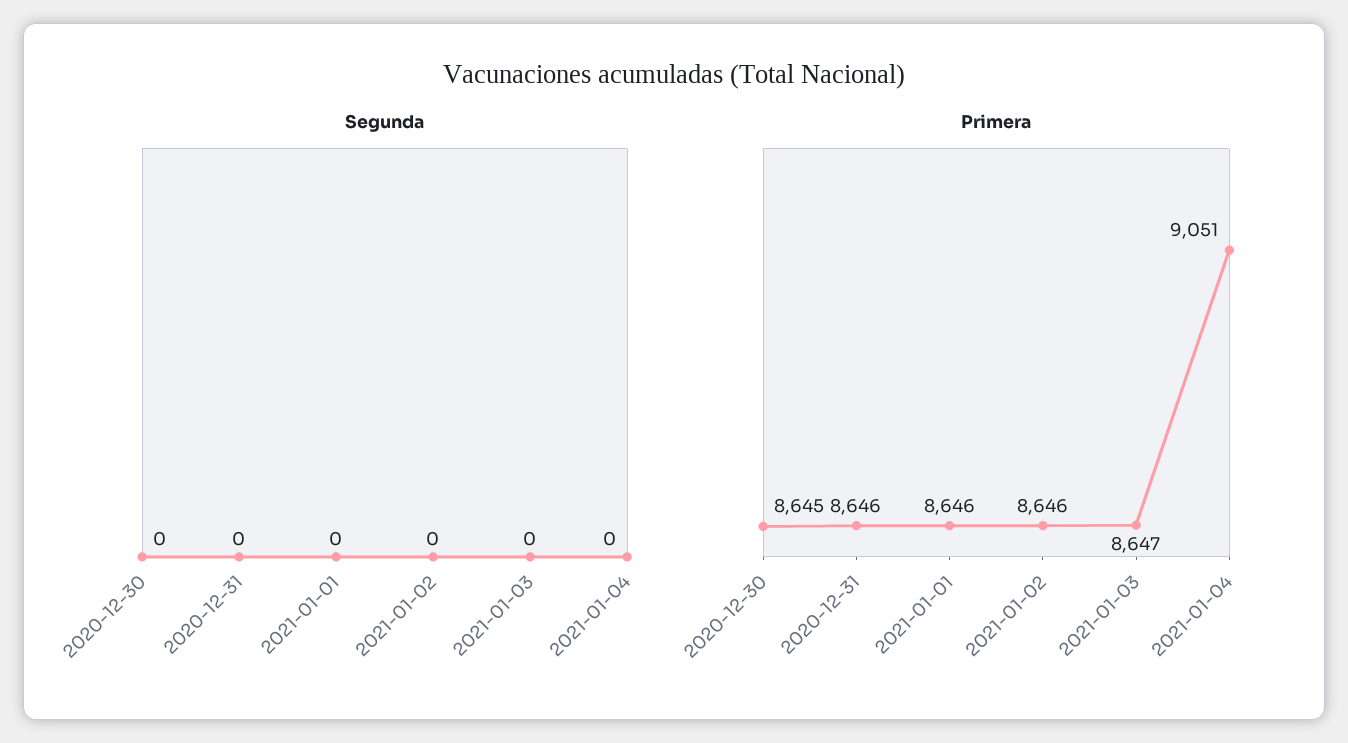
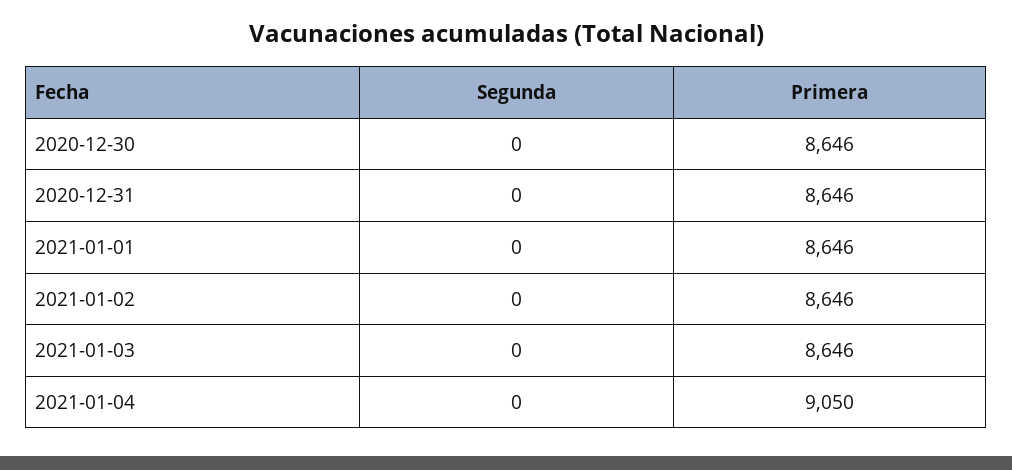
  {
    "Segunda": {
      "2020-12-30": 0,
      "2020-12-31": 0,
      "2021-01-01": 0,
      "2021-01-02": 0,
      "2021-01-03": 0,
      "2021-01-04": 0
    },
    "Primera": {
-     "2020-12-30": 8645,
+     "2020-12-30": 8646,
      "2020-12-31": 8646,
      "2021-01-01": 8646,
      "2021-01-02": 8646,
-     "2021-01-03": 8647,
+     "2021-01-03": 8646,
-     "2021-01-04": 9051
+     "2021-01-04": 9050
    }
  }

